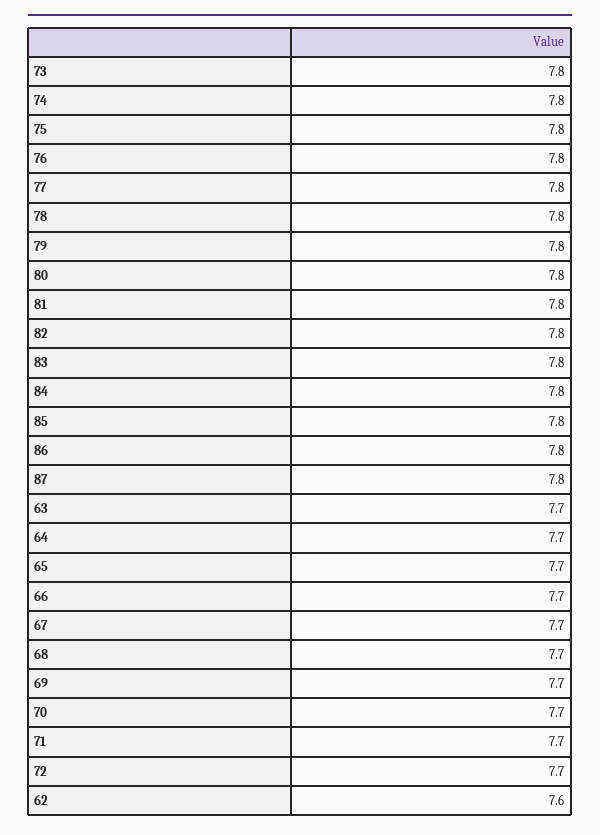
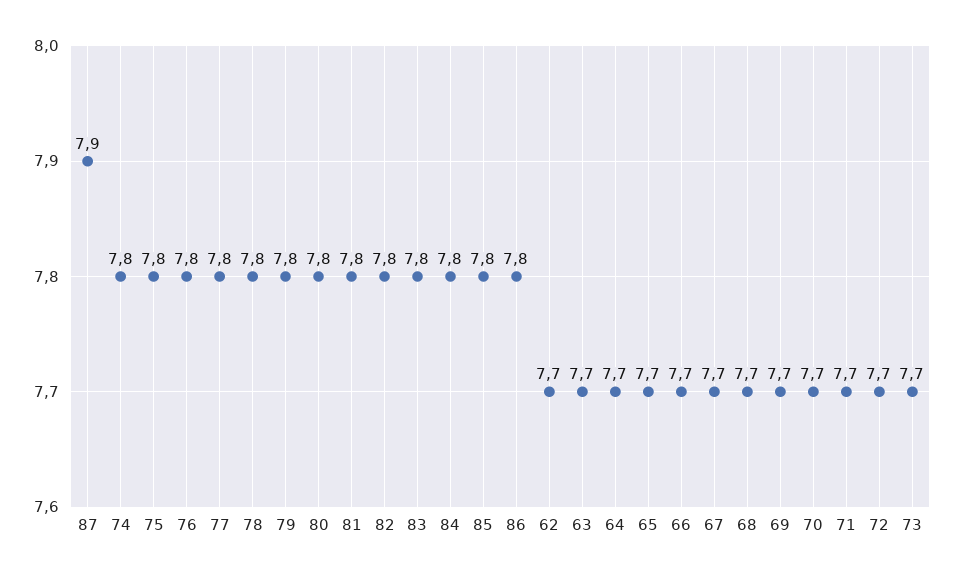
  {
-   "73": 7.8,
+   "73": 7.7,
    "74": 7.8,
    "75": 7.8,
    "76": 7.8,
    "77": 7.8,
    "78": 7.8,
    "79": 7.8,
    "80": 7.8,
    "81": 7.8,
    "82": 7.8,
    "83": 7.8,
    "84": 7.8,
    "85": 7.8,
    "86": 7.8,
-   "87": 7.8,
+   "87": 7.9,
    "63": 7.7,
    "64": 7.7,
    "65": 7.7,
    "66": 7.7,
    "67": 7.7,
    "68": 7.7,
    "69": 7.7,
    "70": 7.7,
    "71": 7.7,
    "72": 7.7,
-   "62": 7.6
+   "62": 7.7
  }

